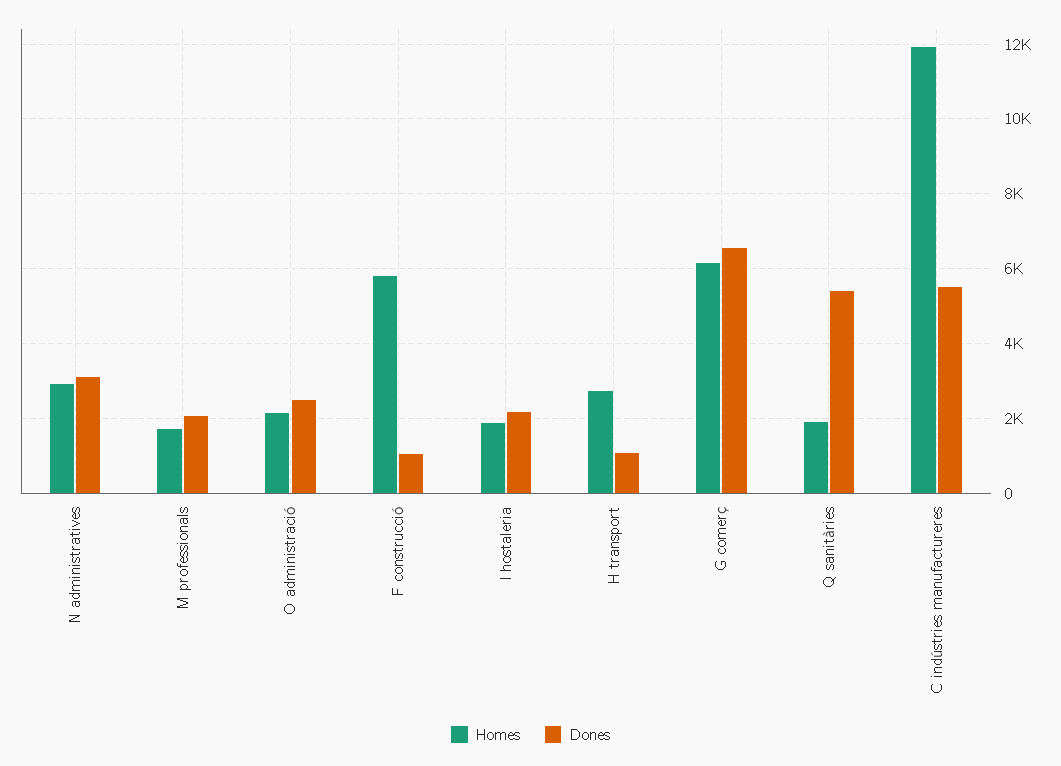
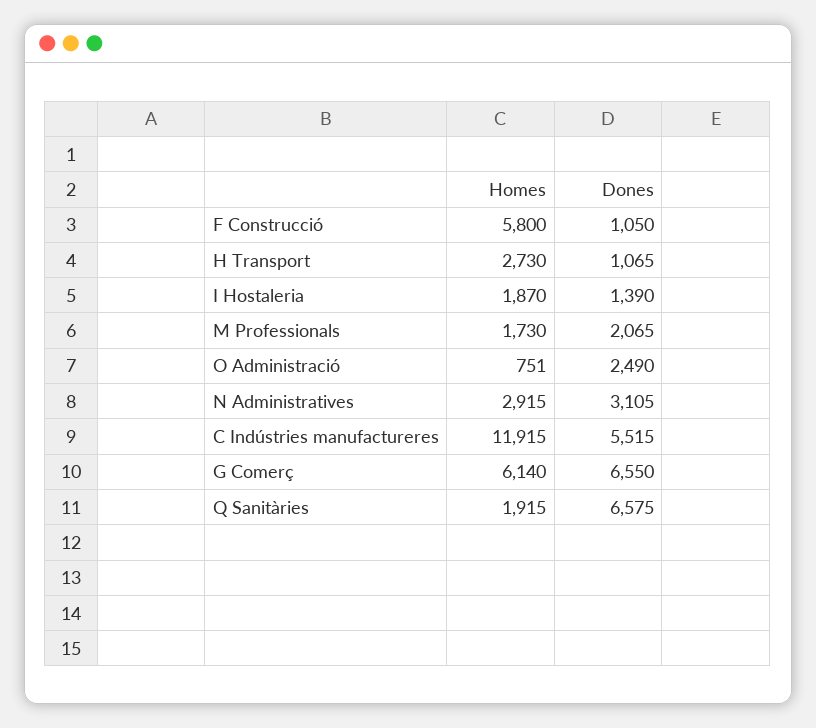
  {
    "Homes": {
      "N administratives": 2915,
      "M professionals": 1730,
-     "O administració": 2200,
+     "O administració": 751,
      "F construcció": 5800,
      "I hostaleria": 1870,
      "H transport": 2730,
      "G comerç": 6140,
      "Q sanitàries": 1915,
      "C indústries manufactureres": 11915
    },
    "Dones": {
      "N administratives": 3105,
      "M professionals": 2065,
      "O administració": 2490,
      "F construcció": 1050,
-     "I hostaleria": 2200,
+     "I hostaleria": 1390,
      "H transport": 1065,
      "G comerç": 6550,
-     "Q sanitàries": 5400,
+     "Q sanitàries": 6575,
      "C indústries manufactureres": 5515
    }
  }

